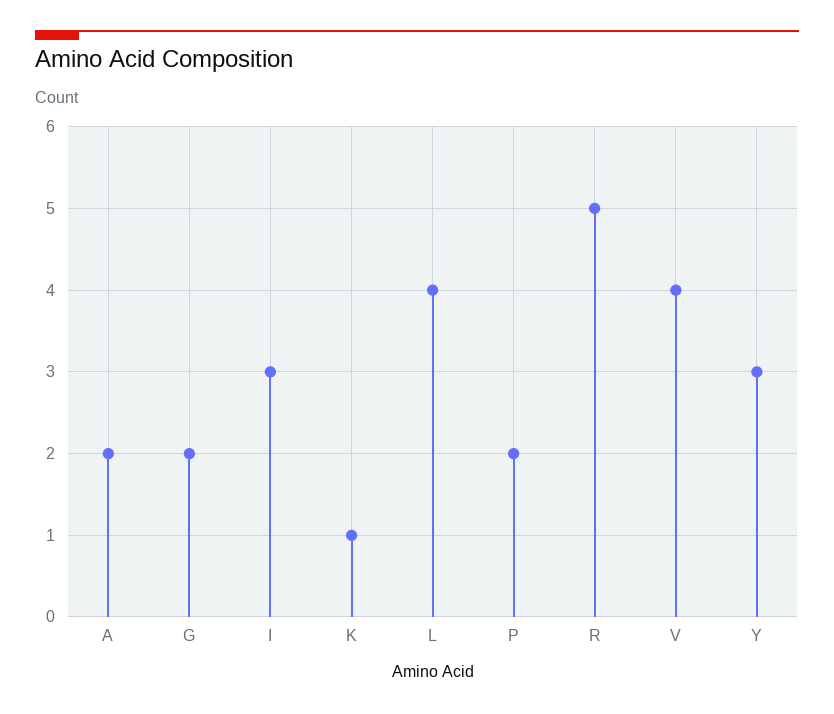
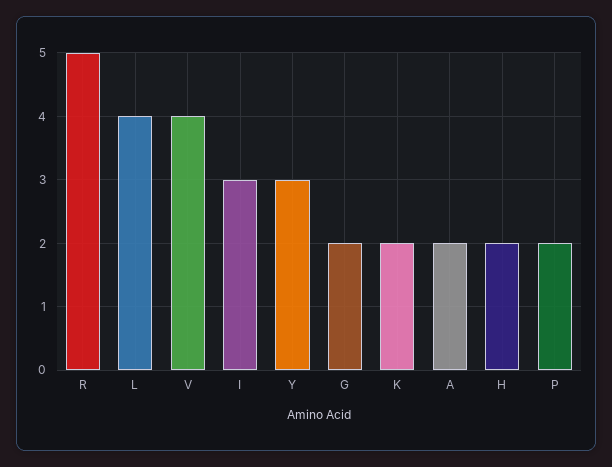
  {
    "A": 2,
    "G": 2,
    "I": 3,
-   "K": 1,
+   "K": 2,
    "L": 4,
    "P": 2,
    "R": 5,
    "V": 4,
-   "Y": 3
+   "Y": 3,
+   "H": 2
  }

